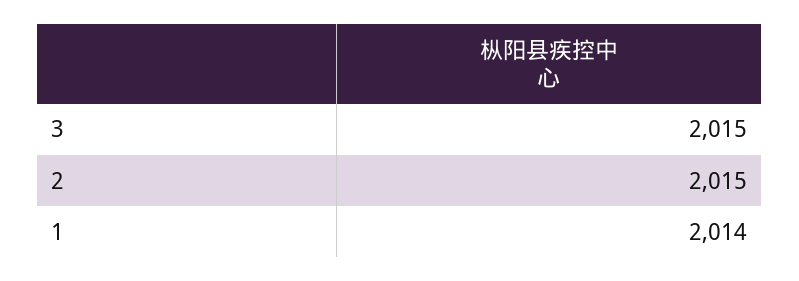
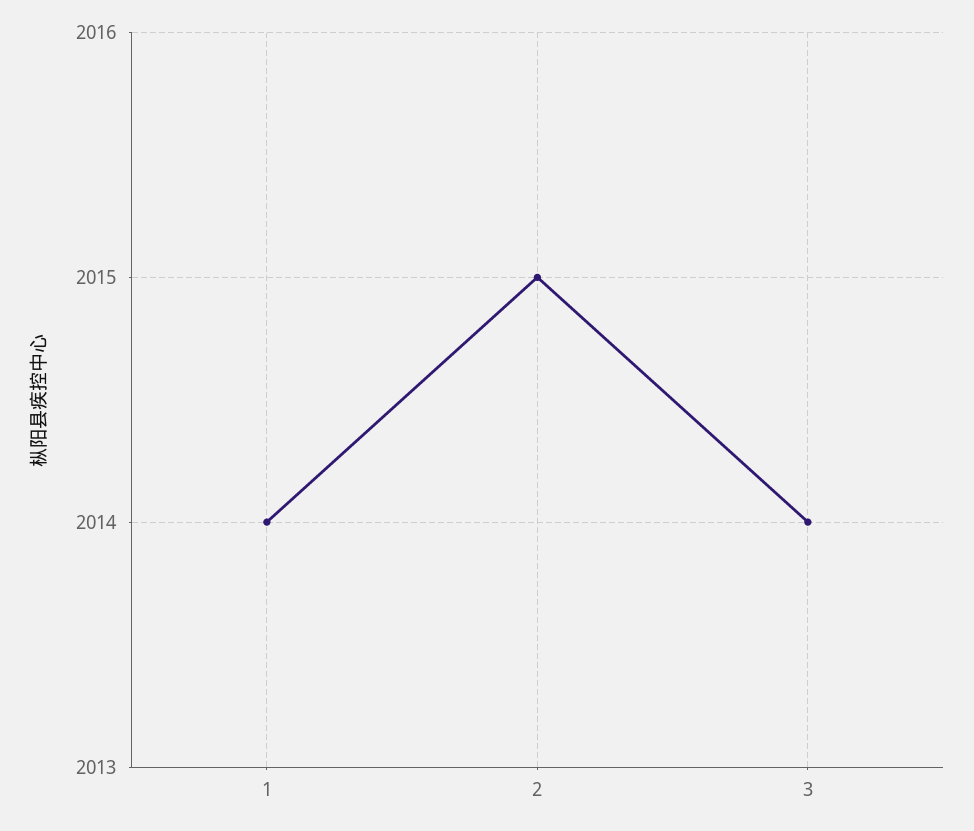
  {
-   "3": 2015,
+   "3": 2014,
    "2": 2015,
    "1": 2014
  }

